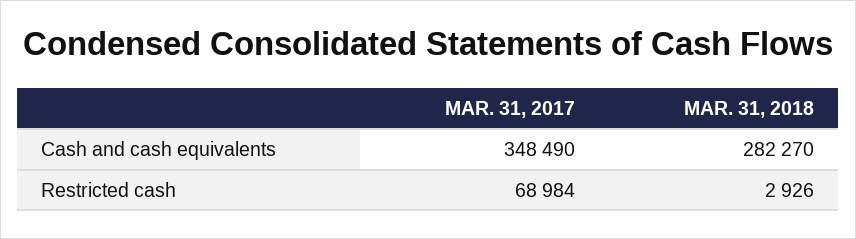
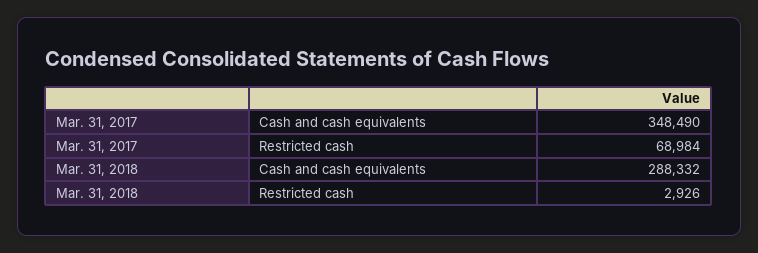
  {
    "MAR. 31, 2017": {
      "Cash and cash equivalents": 348490,
      "Restricted cash": 68984
    },
    "MAR. 31, 2018": {
-     "Cash and cash equivalents": 282270,
+     "Cash and cash equivalents": 288332,
      "Restricted cash": 2926
    }
  }

